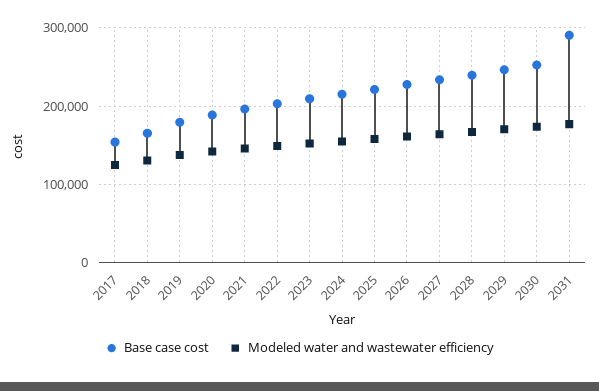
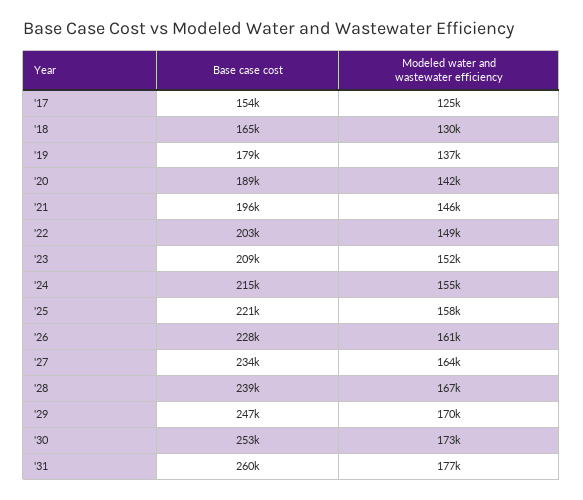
  {
    "Base case cost": {
      "2017": 154000,
      "2018": 165000,
      "2019": 179000,
      "2020": 189000,
      "2021": 196000,
      "2022": 203000,
      "2023": 209000,
      "2024": 215000,
      "2025": 221000,
      "2026": 228000,
      "2027": 234000,
      "2028": 239000,
      "2029": 247000,
      "2030": 253000,
-     "2031": 290000
+     "2031": 260000
    },
    "Modeled water and wastewater efficiency": {
      "2017": 125000,
      "2018": 130000,
      "2019": 137000,
      "2020": 142000,
      "2021": 146000,
      "2022": 149000,
      "2023": 152000,
      "2024": 155000,
      "2025": 158000,
      "2026": 161000,
      "2027": 164000,
      "2028": 167000,
      "2029": 170000,
      "2030": 173000,
      "2031": 177000
    }
  }

